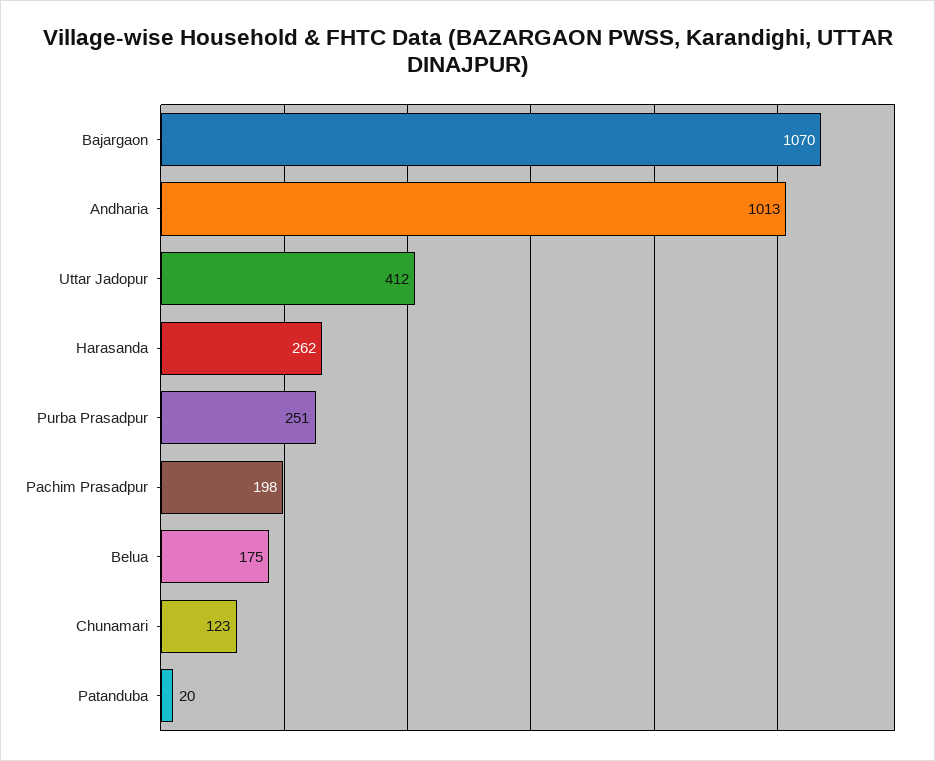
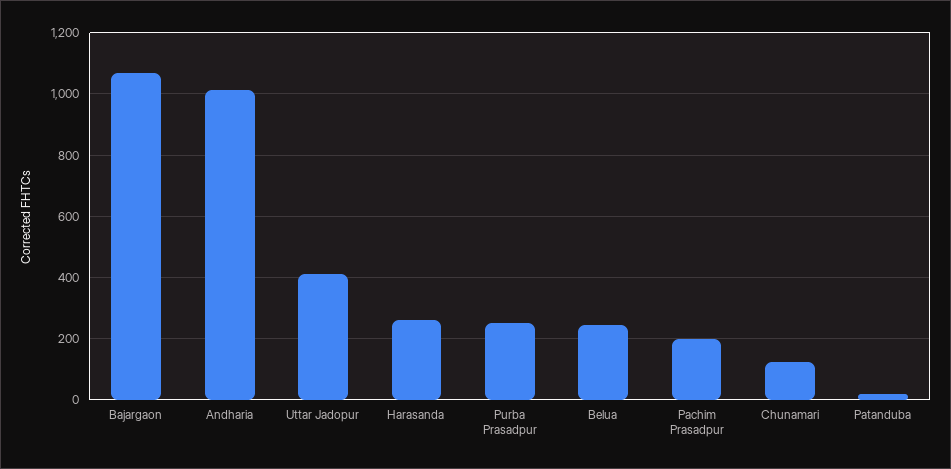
  {
    "Bajargaon": 1070,
    "Andharia": 1013,
    "Uttar Jadopur": 412,
    "Harasanda": 262,
    "Purba Prasadpur": 251,
    "Pachim Prasadpur": 198,
-   "Belua": 175,
+   "Belua": 240,
    "Chunamari": 123,
    "Patanduba": 20
  }

